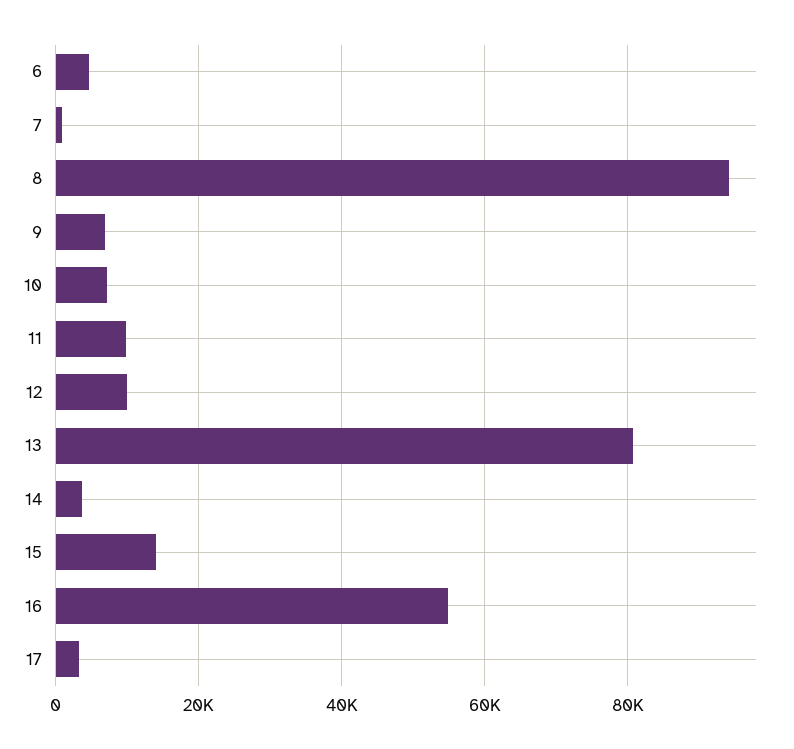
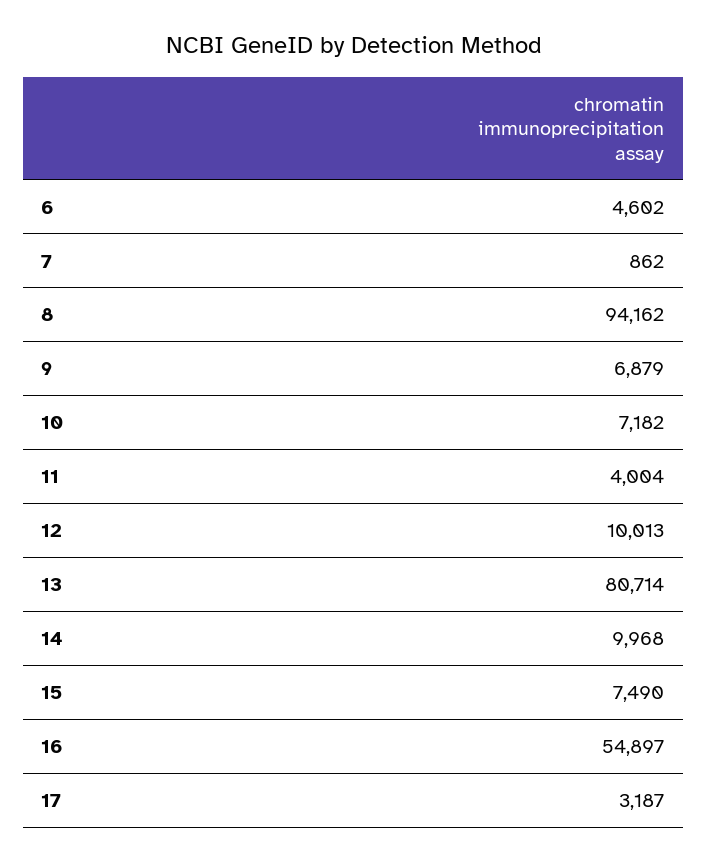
  {
    "6": 4602,
    "7": 862,
    "8": 94162,
    "9": 6879,
    "10": 7182,
-   "11": 10000,
+   "11": 4004,
    "12": 10013,
    "13": 80714,
-   "14": 4000,
+   "14": 9968,
-   "15": 14000,
+   "15": 7490,
    "16": 54897,
    "17": 3187
  }

